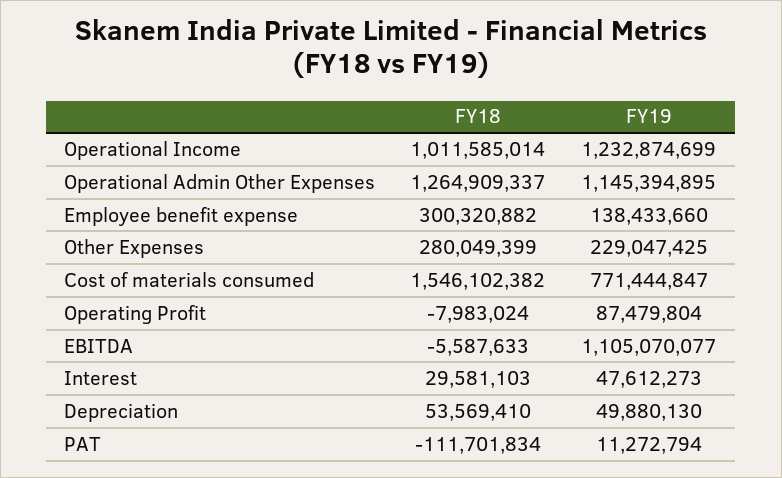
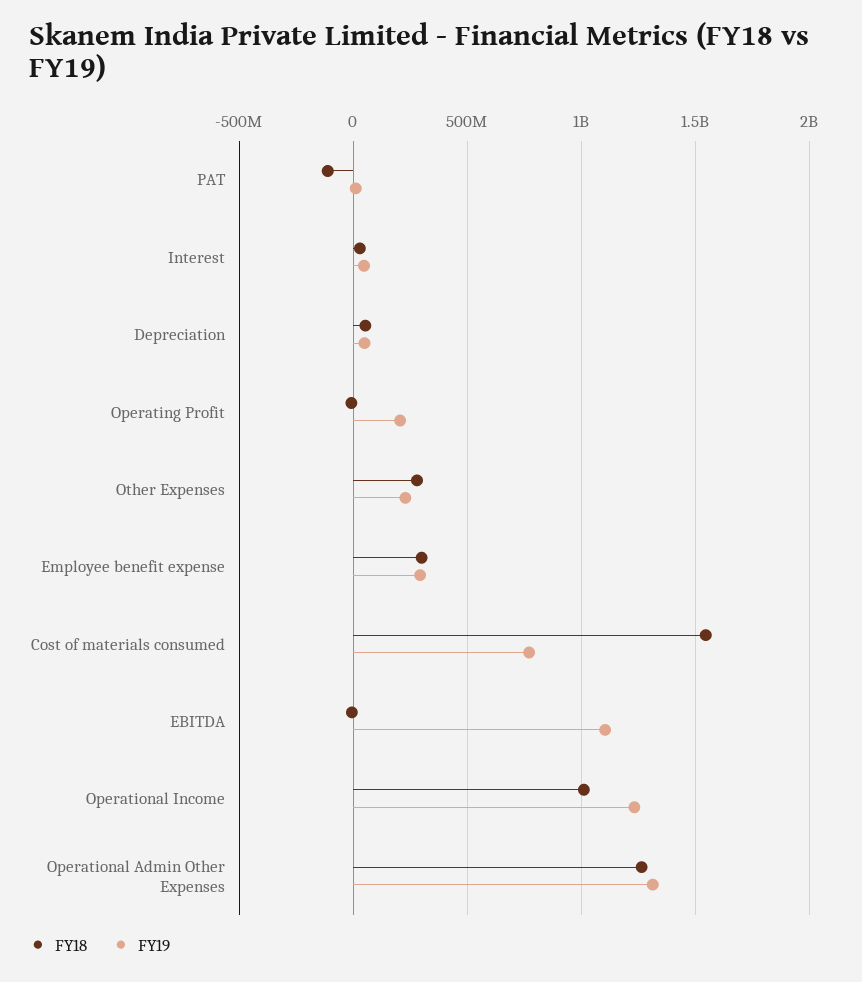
  {
    "FY18": {
      "Operational Income": 1011585014,
      "Operational Admin Other Expenses": 1264909337,
      "Employee benefit expense": 300320882,
      "Other Expenses": 280049399,
      "Cost of materials consumed": 1546102382,
      "Operating Profit": -7983024,
      "EBITDA": -5587633,
      "Interest": 29581103,
      "Depreciation": 53569410,
      "PAT": -111701834
    },
    "FY19": {
      "Operational Income": 1232874699,
-     "Operational Admin Other Expenses": 1145394895,
+     "Operational Admin Other Expenses": 1300000000,
-     "Employee benefit expense": 138433660,
+     "Employee benefit expense": 300000000,
      "Other Expenses": 229047425,
      "Cost of materials consumed": 771444847,
-     "Operating Profit": 87479804,
+     "Operating Profit": 200000000,
      "EBITDA": 1105070077,
      "Interest": 47612273,
      "Depreciation": 49880130,
      "PAT": 11272794
    }
  }

